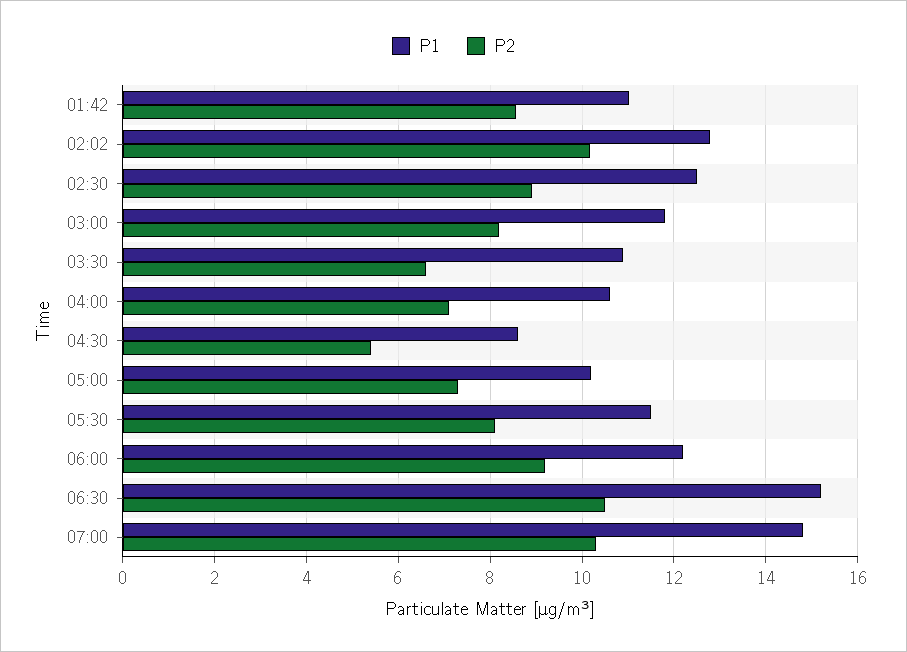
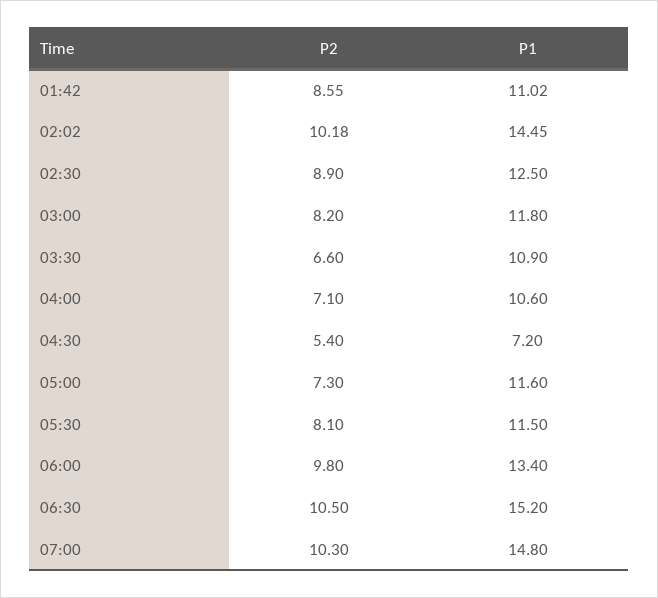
  {
    "P1": {
      "01:42": 11.02,
-     "02:02": 12.8,
+     "02:02": 14.45,
      "02:30": 12.5,
      "03:00": 11.8,
      "03:30": 10.9,
      "04:00": 10.6,
-     "04:30": 8.6,
+     "04:30": 7.2,
-     "05:00": 10.2,
+     "05:00": 11.6,
      "05:30": 11.5,
-     "06:00": 12.2,
+     "06:00": 13.4,
      "06:30": 15.2,
      "07:00": 14.8
    },
    "P2": {
      "01:42": 8.55,
      "02:02": 10.18,
      "02:30": 8.9,
      "03:00": 8.2,
      "03:30": 6.6,
      "04:00": 7.1,
      "04:30": 5.4,
      "05:00": 7.3,
      "05:30": 8.1,
-     "06:00": 9.2,
+     "06:00": 9.8,
      "06:30": 10.5,
      "07:00": 10.3
    }
  }

